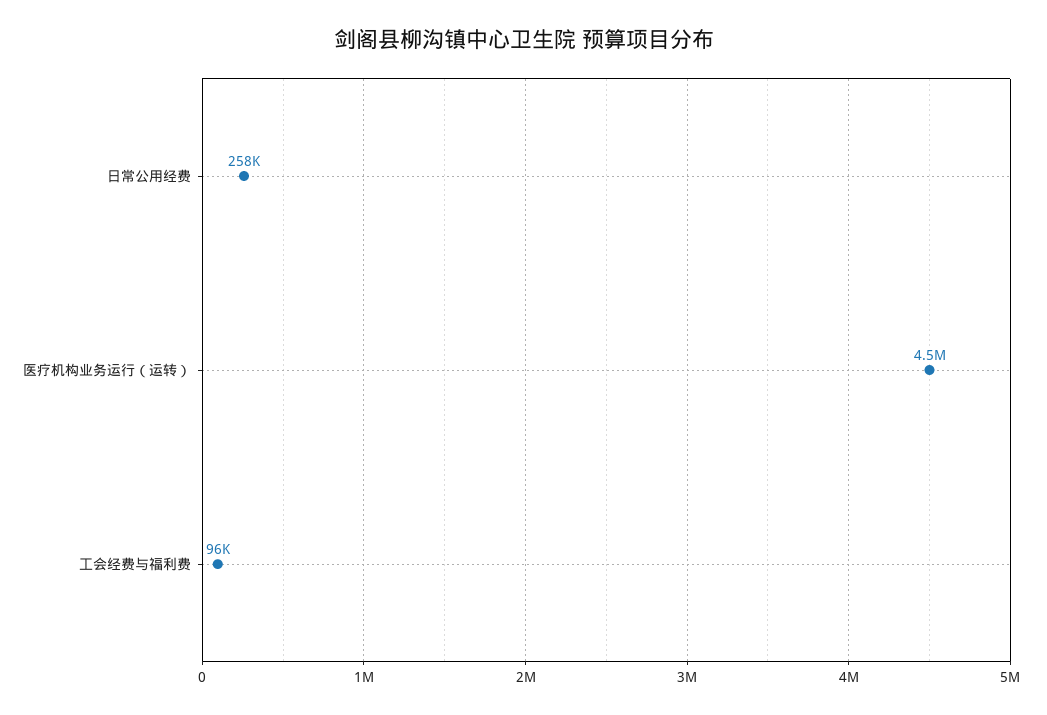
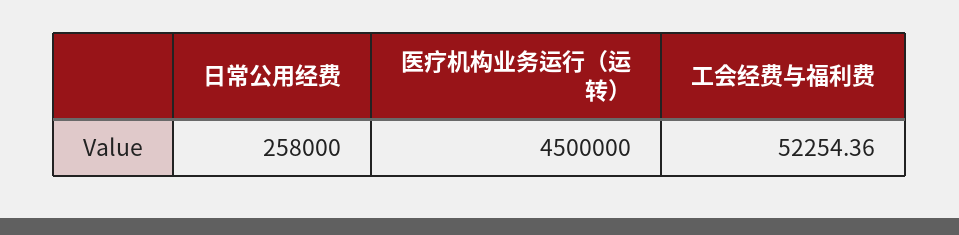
  {
    "日常公用经费": 258000,
    "医疗机构业务运行（运转）": 4500000,
-   "工会经费与福利费": 96000
+   "工会经费与福利费": 52254.36
  }

